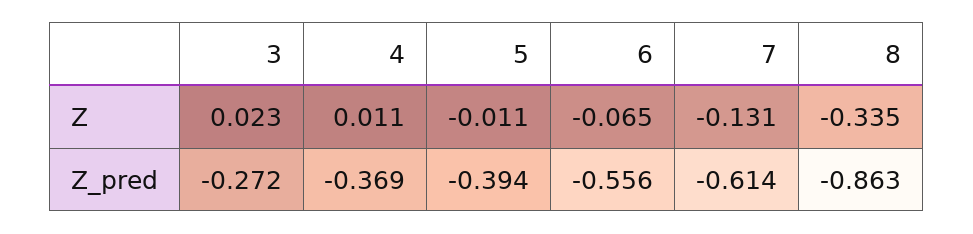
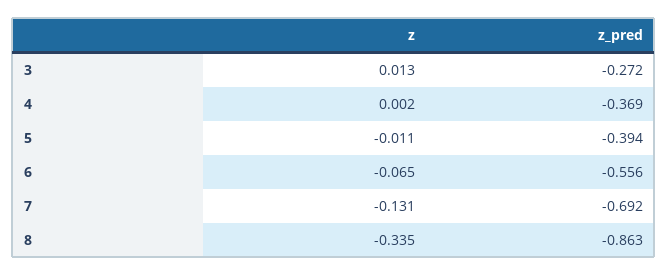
  {
    "3": {
-     "Z": 0.023,
+     "Z": 0.013,
      "Z_pred": -0.272
    },
    "4": {
-     "Z": 0.011,
+     "Z": 0.002,
      "Z_pred": -0.369
    },
    "5": {
      "Z": -0.011,
      "Z_pred": -0.394
    },
    "6": {
      "Z": -0.065,
      "Z_pred": -0.556
    },
    "7": {
      "Z": -0.131,
-     "Z_pred": -0.614
+     "Z_pred": -0.692
    },
    "8": {
      "Z": -0.335,
      "Z_pred": -0.863
    }
  }

